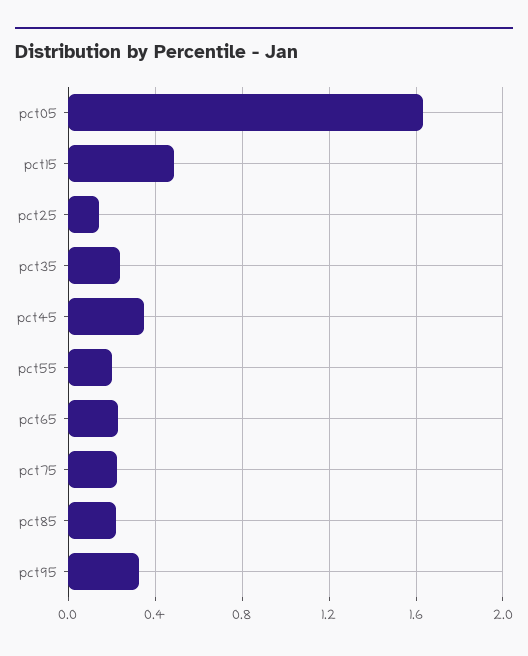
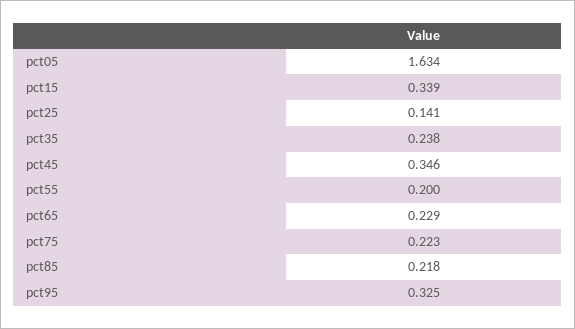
  {
    "pct05": 1.634,
-   "pct15": 0.5,
+   "pct15": 0.339,
    "pct25": 0.141,
    "pct35": 0.238,
    "pct45": 0.346,
    "pct55": 0.2,
    "pct65": 0.229,
    "pct75": 0.223,
    "pct85": 0.218,
    "pct95": 0.325
  }

